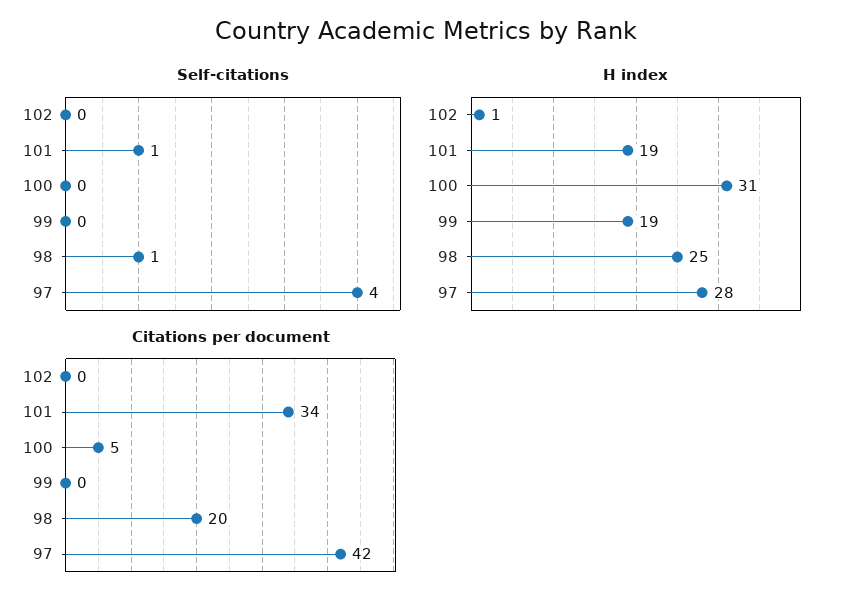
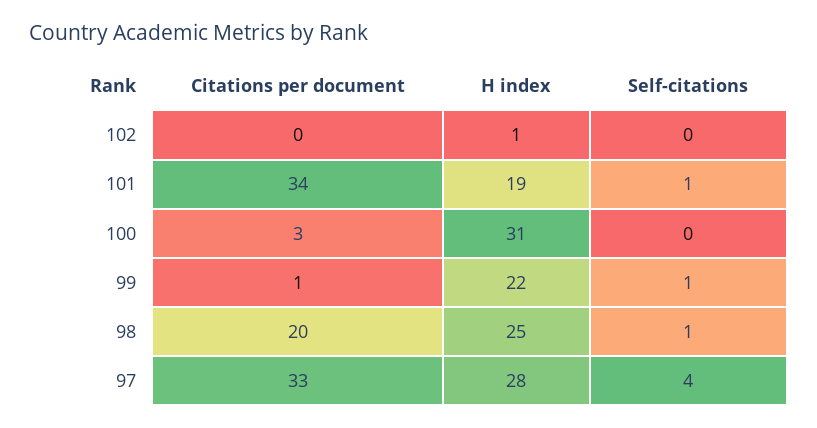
  {
    "Self-citations": {
      "102": 0,
      "101": 1,
      "100": 0,
-     "99": 0,
+     "99": 1,
      "98": 1,
      "97": 4
    },
    "H index": {
      "102": 1,
      "101": 19,
      "100": 31,
-     "99": 19,
+     "99": 22,
      "98": 25,
      "97": 28
    },
    "Citations per document": {
      "102": 0,
      "101": 34,
-     "100": 5,
+     "100": 3,
-     "99": 0,
+     "99": 1,
      "98": 20,
-     "97": 42
+     "97": 33
    }
  }

